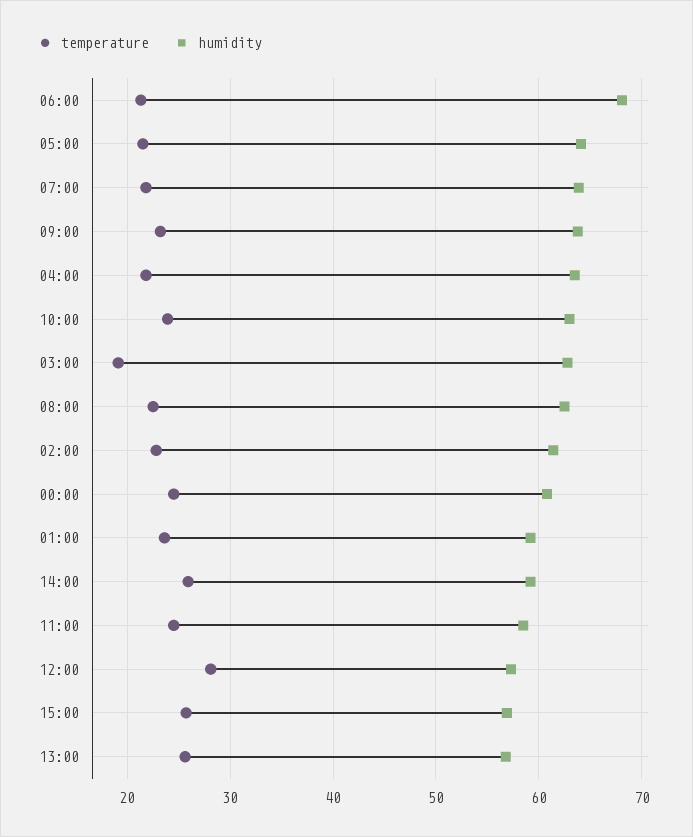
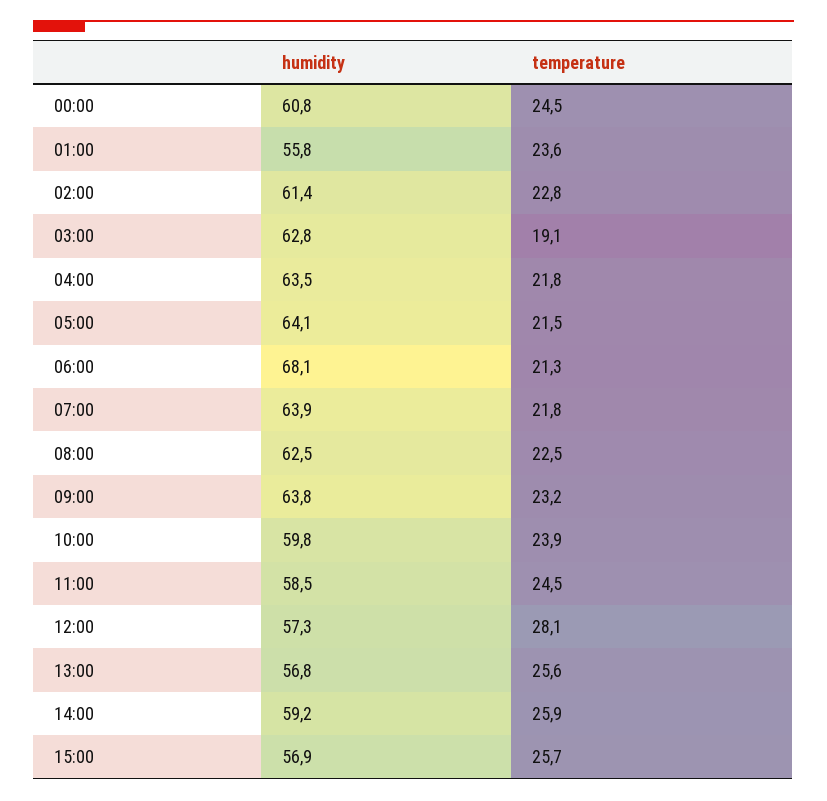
  {
    "temperature": {
      "06:00": 21.3,
      "05:00": 21.5,
      "07:00": 21.8,
      "09:00": 23.2,
      "04:00": 21.8,
      "10:00": 23.9,
      "03:00": 19.1,
      "08:00": 22.5,
      "02:00": 22.8,
      "00:00": 24.5,
      "01:00": 23.6,
      "14:00": 25.9,
      "11:00": 24.5,
      "12:00": 28.1,
      "15:00": 25.7,
      "13:00": 25.6
    },
    "humidity": {
      "06:00": 68.1,
      "05:00": 64.1,
      "07:00": 63.9,
      "09:00": 63.8,
      "04:00": 63.5,
-     "10:00": 63,
+     "10:00": 59.8,
      "03:00": 62.8,
      "08:00": 62.5,
      "02:00": 61.4,
      "00:00": 60.8,
-     "01:00": 59,
+     "01:00": 55.8,
      "14:00": 59.2,
      "11:00": 58.5,
      "12:00": 57.3,
      "15:00": 56.9,
      "13:00": 56.8
    }
  }

